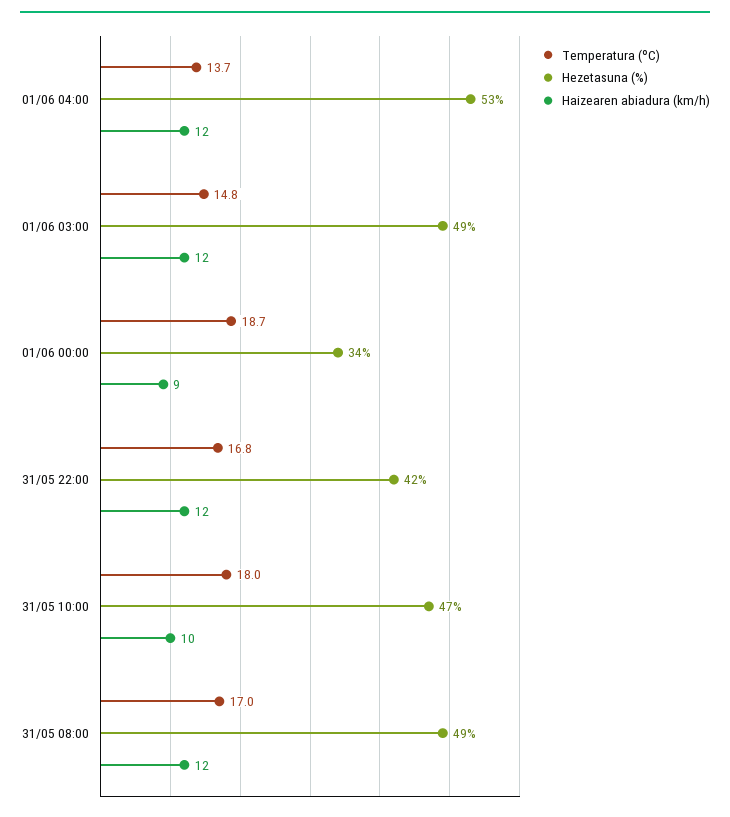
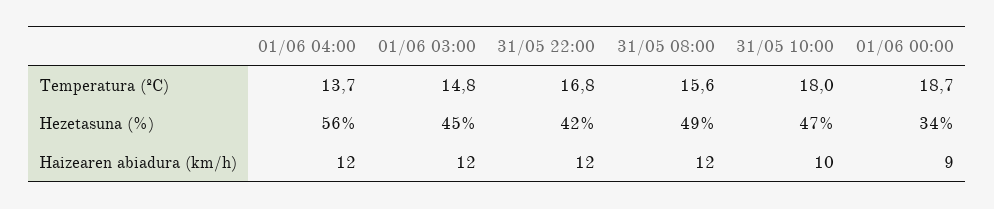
  {
    "Temperatura (ºC)": {
      "01/06 04:00": 13.7,
      "01/06 03:00": 14.8,
      "01/06 00:00": 18.7,
      "31/05 22:00": 16.8,
      "31/05 10:00": 18,
-     "31/05 08:00": 17
+     "31/05 08:00": 15.6
    },
    "Hezetasuna (%)": {
-     "01/06 04:00": 53,
+     "01/06 04:00": 56,
-     "01/06 03:00": 49,
+     "01/06 03:00": 45,
      "01/06 00:00": 34,
      "31/05 22:00": 42,
      "31/05 10:00": 47,
      "31/05 08:00": 49
    },
    "Haizearen abiadura (km/h)": {
      "01/06 04:00": 12,
      "01/06 03:00": 12,
      "01/06 00:00": 9,
      "31/05 22:00": 12,
      "31/05 10:00": 10,
      "31/05 08:00": 12
    }
  }

